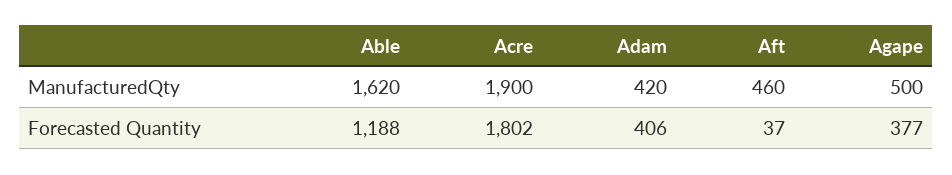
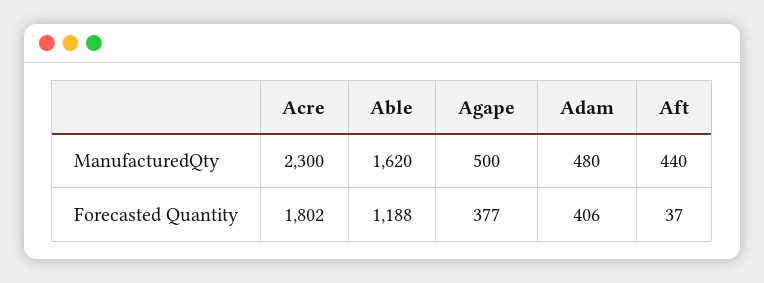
  {
    "Able": {
      "ManufacturedQty": 1620,
      "Forecasted Quantity": 1188
    },
    "Acre": {
-     "ManufacturedQty": 1900,
+     "ManufacturedQty": 2300,
      "Forecasted Quantity": 1802
    },
    "Adam": {
-     "ManufacturedQty": 420,
+     "ManufacturedQty": 480,
      "Forecasted Quantity": 406
    },
    "Aft": {
-     "ManufacturedQty": 460,
+     "ManufacturedQty": 440,
      "Forecasted Quantity": 37
    },
    "Agape": {
      "ManufacturedQty": 500,
      "Forecasted Quantity": 377
    }
  }

